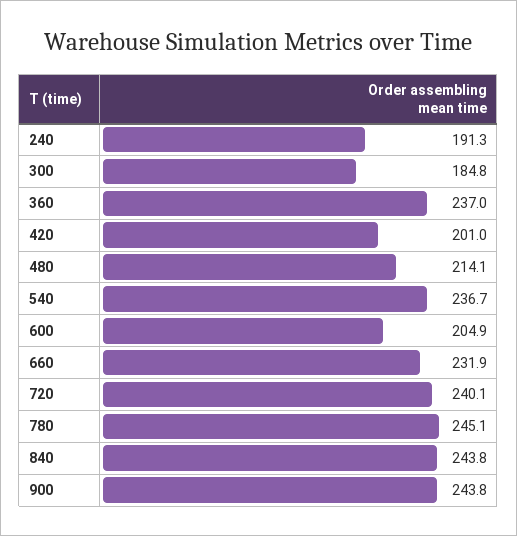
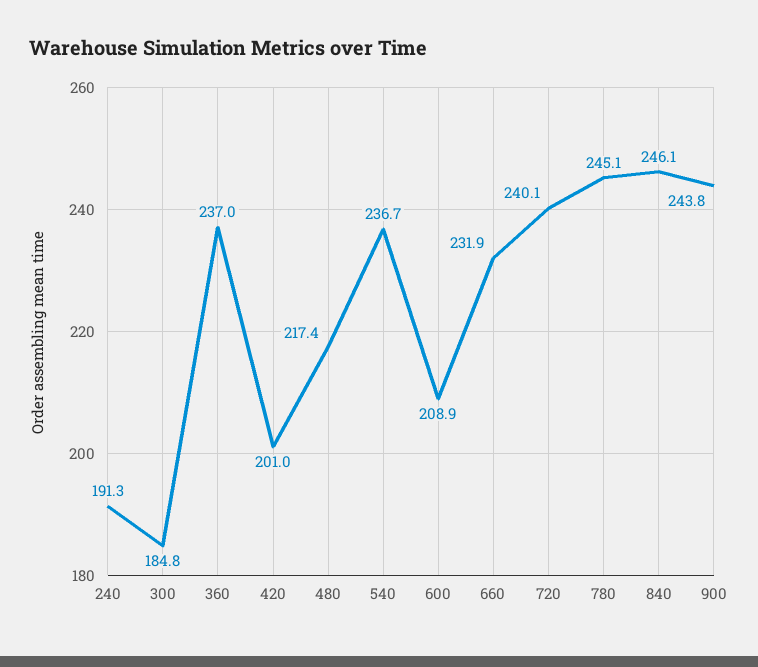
  {
    "240": 191.3,
    "300": 184.8,
    "360": 237,
    "420": 201,
-   "480": 214.1,
+   "480": 217.4,
    "540": 236.7,
-   "600": 204.9,
+   "600": 208.9,
    "660": 231.9,
    "720": 240.1,
    "780": 245.1,
-   "840": 243.8,
+   "840": 246.1,
    "900": 243.8
  }

